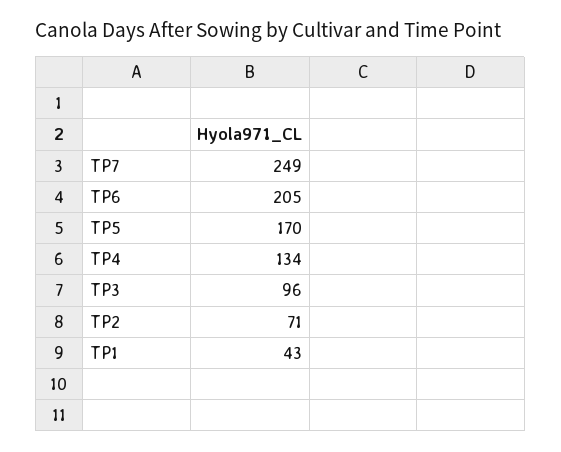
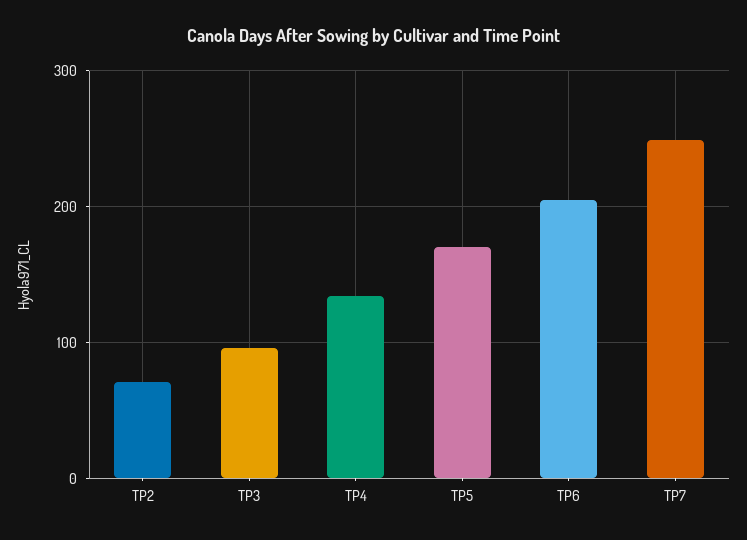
  {
    "TP7": 249,
    "TP6": 205,
    "TP5": 170,
    "TP4": 134,
    "TP3": 96,
-   "TP2": 71,
+   "TP2": 71
-   "TP1": 43
  }

